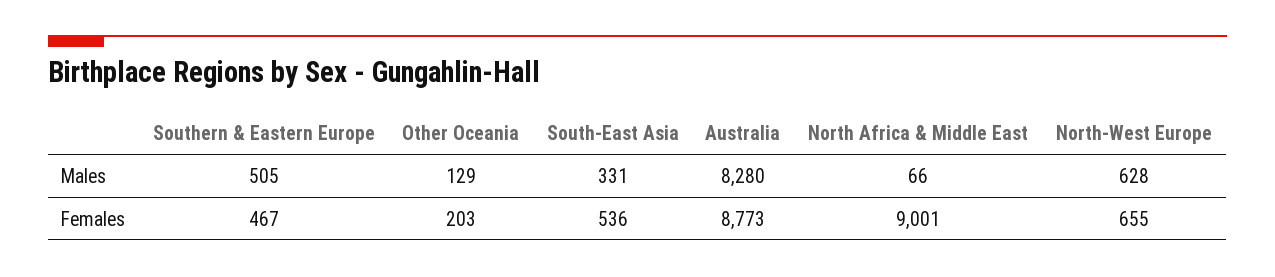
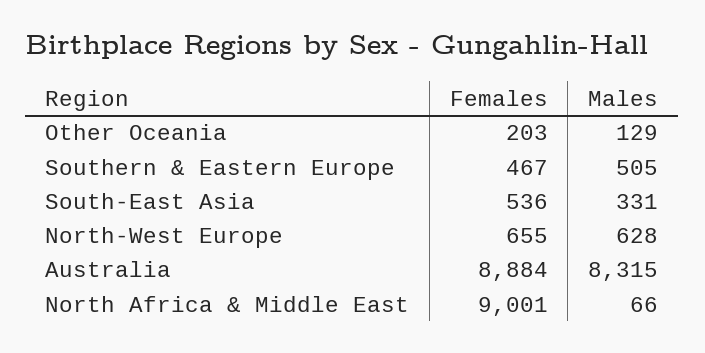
  {
    "Southern & Eastern Europe": {
      "Males": 505,
      "Females": 467
    },
    "Other Oceania": {
      "Males": 129,
      "Females": 203
    },
    "South-East Asia": {
      "Males": 331,
      "Females": 536
    },
    "Australia": {
-     "Males": 8280,
+     "Males": 8315,
-     "Females": 8773
+     "Females": 8884
    },
    "North Africa & Middle East": {
      "Males": 66,
      "Females": 9001
    },
    "North-West Europe": {
      "Males": 628,
      "Females": 655
    }
  }

